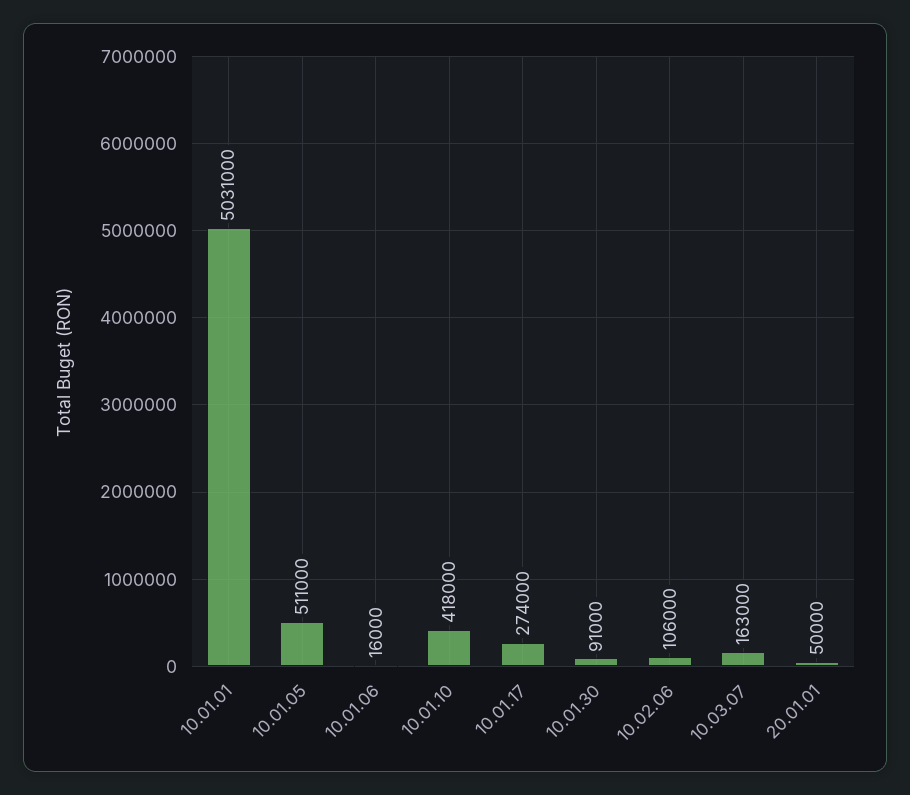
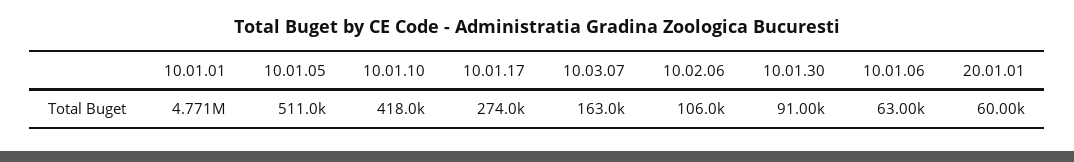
  {
-   "10.01.01": 5031000,
+   "10.01.01": 4771000,
    "10.01.05": 511000,
-   "10.01.06": 16000,
+   "10.01.06": 63000,
    "10.01.10": 418000,
    "10.01.17": 274000,
    "10.01.30": 91000,
    "10.02.06": 106000,
    "10.03.07": 163000,
-   "20.01.01": 50000
+   "20.01.01": 60000
  }

